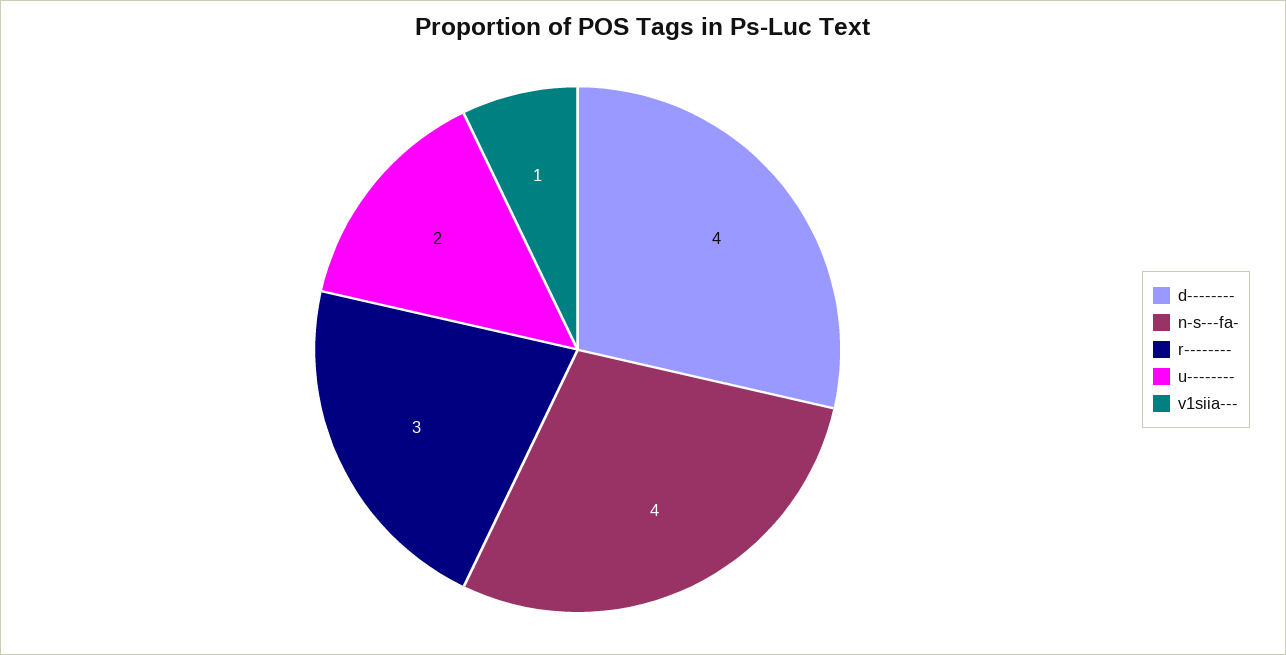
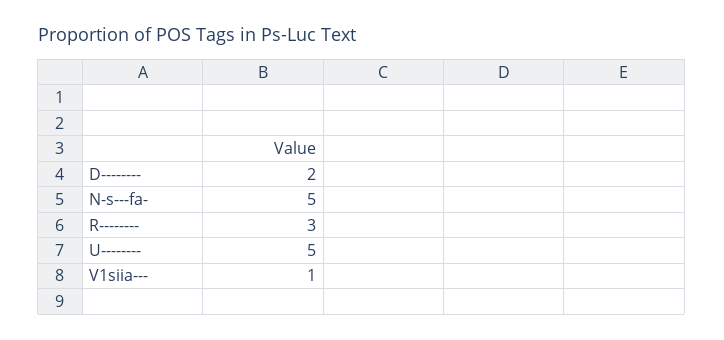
  {
-   "d--------": 4,
+   "d--------": 2,
-   "n-s---fa-": 4,
+   "n-s---fa-": 5,
    "r--------": 3,
-   "u--------": 2,
+   "u--------": 5,
    "v1siia---": 1
  }

